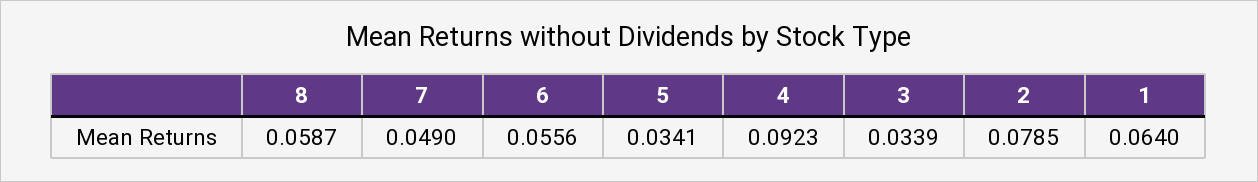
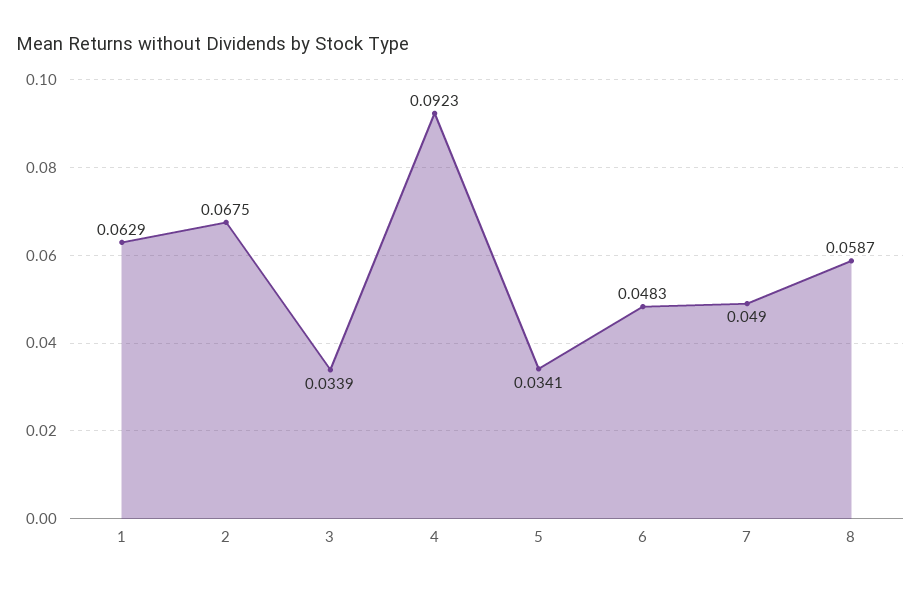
  {
    "8": 0.0587,
    "7": 0.049,
-   "6": 0.0556,
+   "6": 0.0483,
    "5": 0.0341,
    "4": 0.0923,
    "3": 0.0339,
-   "2": 0.0785,
+   "2": 0.0675,
-   "1": 0.064
+   "1": 0.0629
  }

